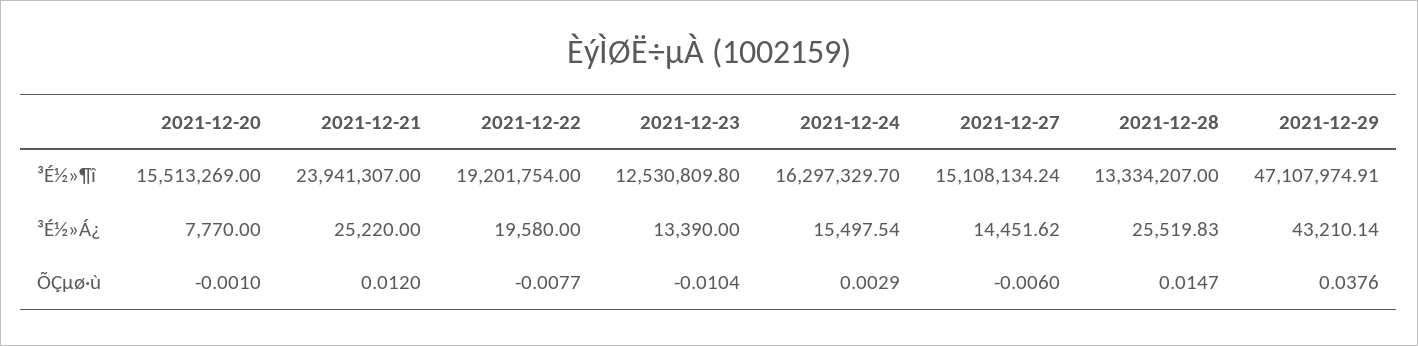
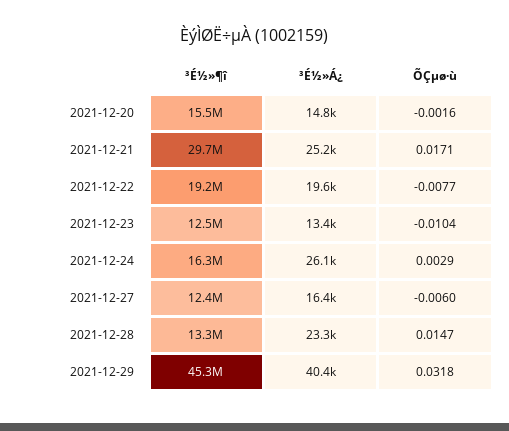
  {
    "2021-12-20": {
      "³É½»¶î": 15513269,
-     "³É½»Á¿": 7770,
+     "³É½»Á¿": 14800,
-     "ÕÇµø·ù": -0.001
+     "ÕÇµø·ù": -0.0016
    },
    "2021-12-21": {
-     "³É½»¶î": 23941307,
+     "³É½»¶î": 29700000,
      "³É½»Á¿": 25220,
-     "ÕÇµø·ù": 0.012
+     "ÕÇµø·ù": 0.0171
    },
    "2021-12-22": {
      "³É½»¶î": 19201754,
      "³É½»Á¿": 19580,
      "ÕÇµø·ù": -0.0077
    },
    "2021-12-23": {
      "³É½»¶î": 12530809.8,
      "³É½»Á¿": 13390,
      "ÕÇµø·ù": -0.0104
    },
    "2021-12-24": {
      "³É½»¶î": 16297329.7,
-     "³É½»Á¿": 15497.54,
+     "³É½»Á¿": 26100,
      "ÕÇµø·ù": 0.0029
    },
    "2021-12-27": {
-     "³É½»¶î": 15108134.24,
+     "³É½»¶î": 12400000,
-     "³É½»Á¿": 14451.62,
+     "³É½»Á¿": 16400,
      "ÕÇµø·ù": -0.006
    },
    "2021-12-28": {
      "³É½»¶î": 13334207,
-     "³É½»Á¿": 25519.83,
+     "³É½»Á¿": 23300,
      "ÕÇµø·ù": 0.0147
    },
    "2021-12-29": {
-     "³É½»¶î": 47107974.91,
+     "³É½»¶î": 45300000,
-     "³É½»Á¿": 43210.14,
+     "³É½»Á¿": 40400,
-     "ÕÇµø·ù": 0.0376
+     "ÕÇµø·ù": 0.0318
    }
  }

